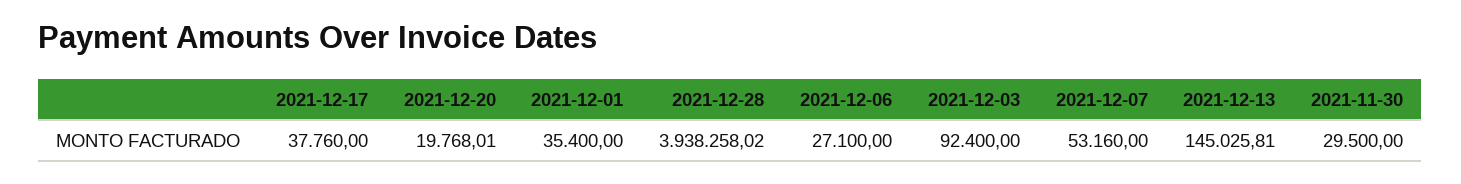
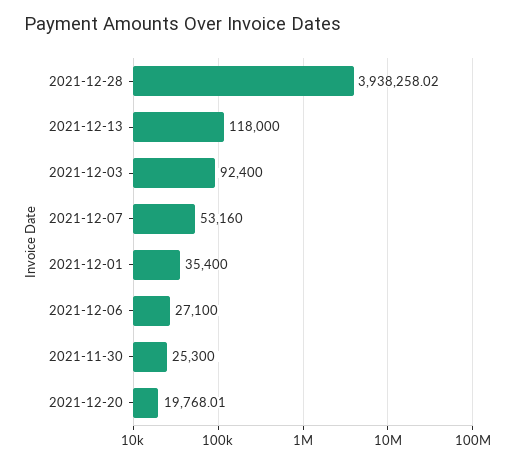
  {
-   "2021-12-17": 37760,
    "2021-12-20": 19768.01,
    "2021-12-01": 35400,
    "2021-12-28": 3938258.02,
    "2021-12-06": 27100,
    "2021-12-03": 92400,
    "2021-12-07": 53160,
-   "2021-12-13": 145025.81,
+   "2021-12-13": 118000,
-   "2021-11-30": 29500
+   "2021-11-30": 25300
  }

